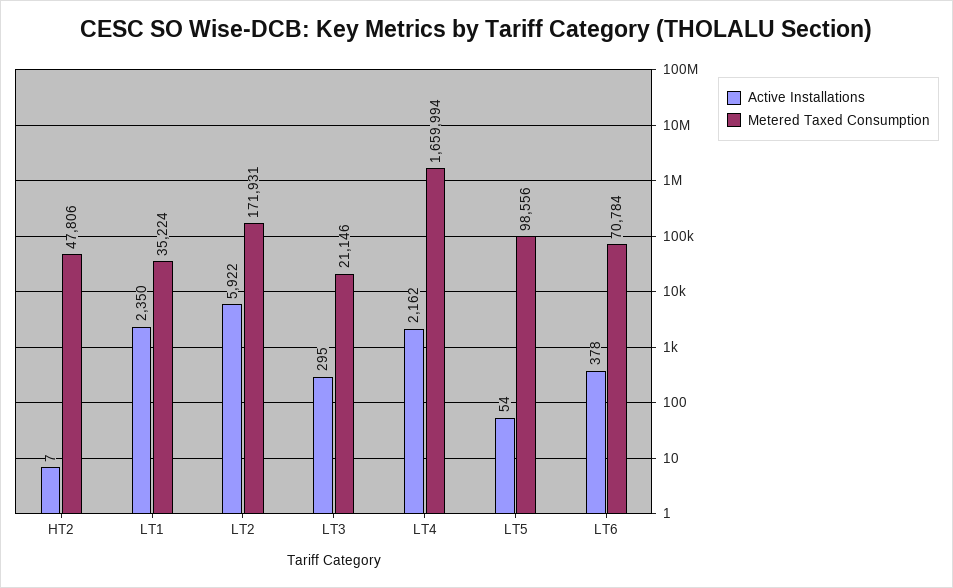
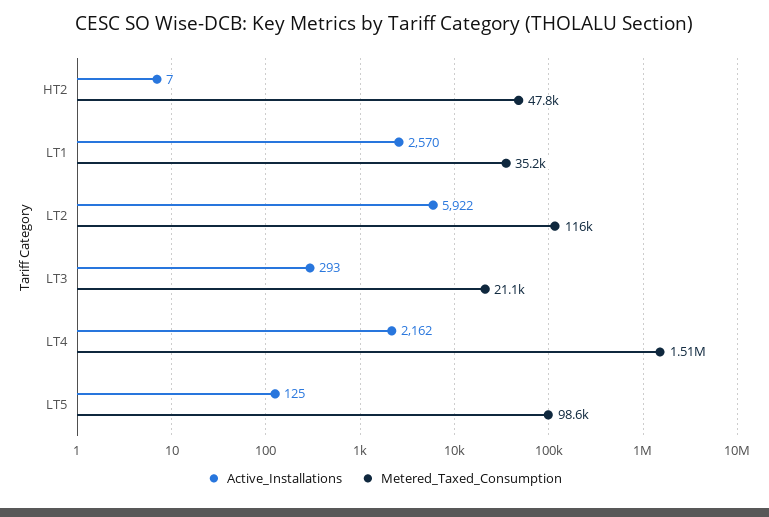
  {
    "Active Installations": {
      "HT2": 7,
-     "LT1": 2350,
+     "LT1": 2570,
      "LT2": 5922,
-     "LT3": 295,
+     "LT3": 293,
      "LT4": 2162,
-     "LT5": 54,
+     "LT5": 125
-     "LT6": 378
    },
    "Metered Taxed Consumption": {
      "HT2": 47806,
      "LT1": 35224,
-     "LT2": 171931,
+     "LT2": 116000,
      "LT3": 21146,
-     "LT4": 1659994,
+     "LT4": 1510000,
-     "LT5": 98556,
+     "LT5": 98556
-     "LT6": 70784
    }
  }

